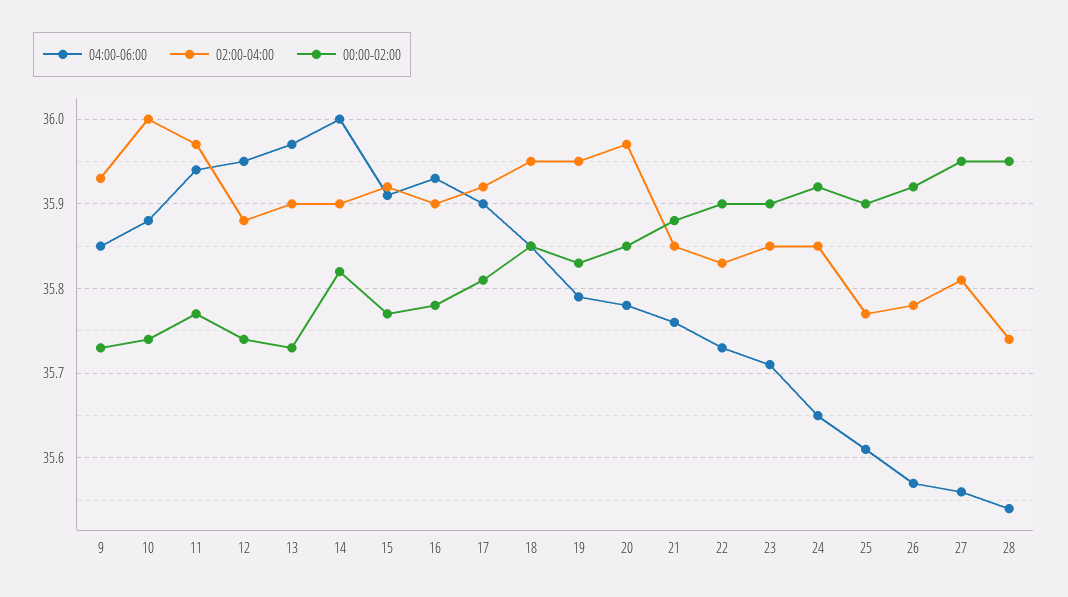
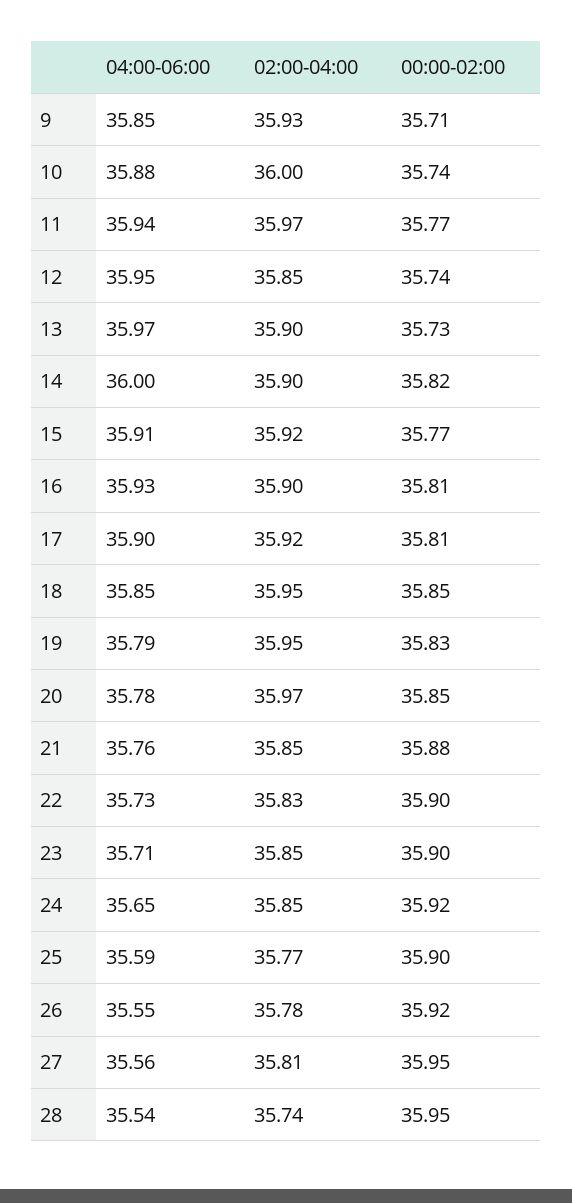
  {
    "04:00-06:00": {
      "9": 35.85,
      "10": 35.88,
      "11": 35.94,
      "12": 35.95,
      "13": 35.97,
      "14": 36,
      "15": 35.91,
      "16": 35.93,
      "17": 35.9,
      "18": 35.85,
      "19": 35.79,
      "20": 35.78,
      "21": 35.76,
      "22": 35.73,
      "23": 35.71,
      "24": 35.65,
-     "25": 35.61,
+     "25": 35.59,
-     "26": 35.57,
+     "26": 35.55,
      "27": 35.56,
      "28": 35.54
    },
    "02:00-04:00": {
      "9": 35.93,
      "10": 36,
      "11": 35.97,
-     "12": 35.88,
+     "12": 35.85,
      "13": 35.9,
      "14": 35.9,
      "15": 35.92,
      "16": 35.9,
      "17": 35.92,
      "18": 35.95,
      "19": 35.95,
      "20": 35.97,
      "21": 35.85,
      "22": 35.83,
      "23": 35.85,
      "24": 35.85,
      "25": 35.77,
      "26": 35.78,
      "27": 35.81,
      "28": 35.74
    },
    "00:00-02:00": {
-     "9": 35.73,
+     "9": 35.71,
      "10": 35.74,
      "11": 35.77,
      "12": 35.74,
      "13": 35.73,
      "14": 35.82,
      "15": 35.77,
-     "16": 35.78,
+     "16": 35.81,
      "17": 35.81,
      "18": 35.85,
      "19": 35.83,
      "20": 35.85,
      "21": 35.88,
      "22": 35.9,
      "23": 35.9,
      "24": 35.92,
      "25": 35.9,
      "26": 35.92,
      "27": 35.95,
      "28": 35.95
    }
  }

